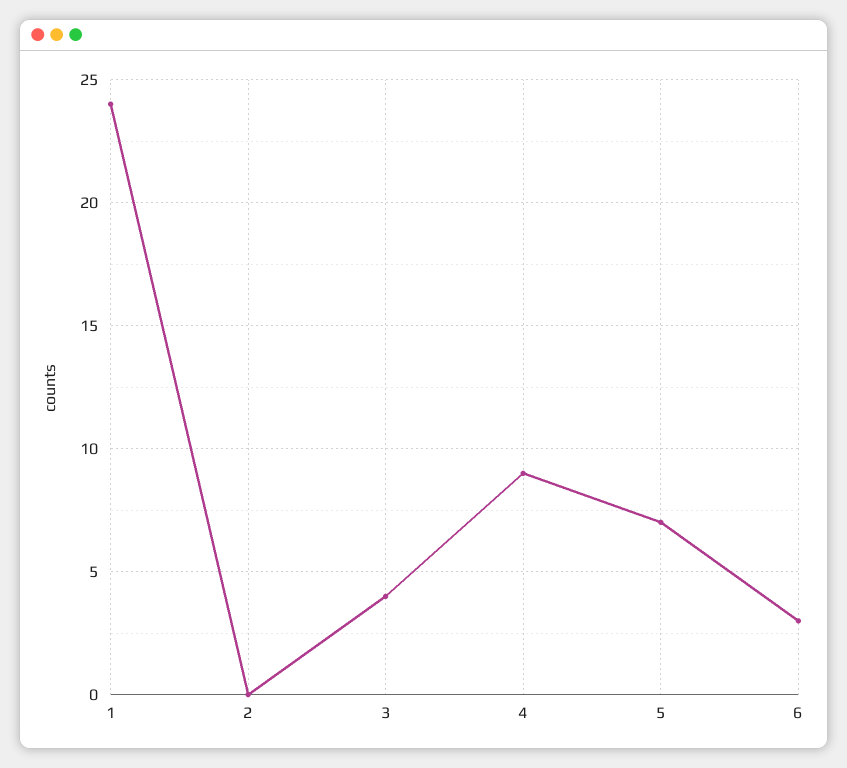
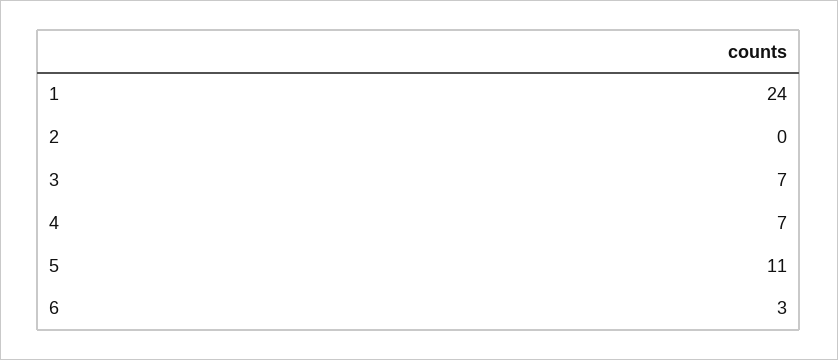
  {
    "1": 24,
    "2": 0,
-   "3": 4,
+   "3": 7,
-   "4": 9,
+   "4": 7,
-   "5": 7,
+   "5": 11,
    "6": 3
  }

